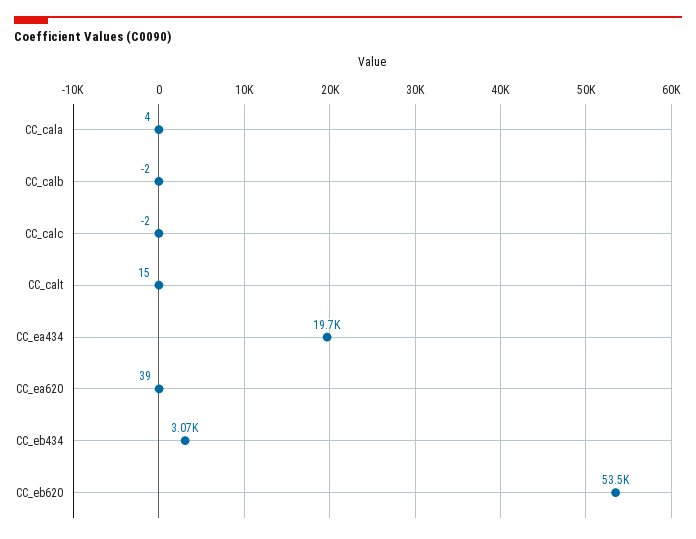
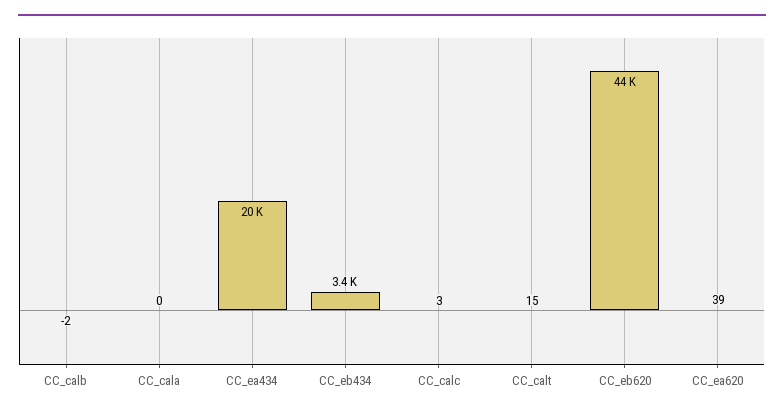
  {
-   "CC_cala": 4,
+   "CC_cala": 0,
    "CC_calb": -2,
-   "CC_calc": -2,
+   "CC_calc": 3,
    "CC_calt": 15,
    "CC_ea434": 19700,
    "CC_ea620": 39,
-   "CC_eb434": 3070,
+   "CC_eb434": 3400,
-   "CC_eb620": 53500
+   "CC_eb620": 44000
  }

